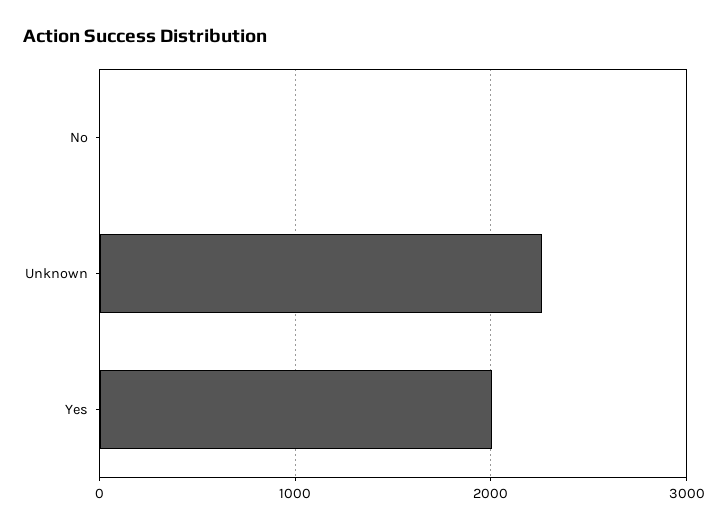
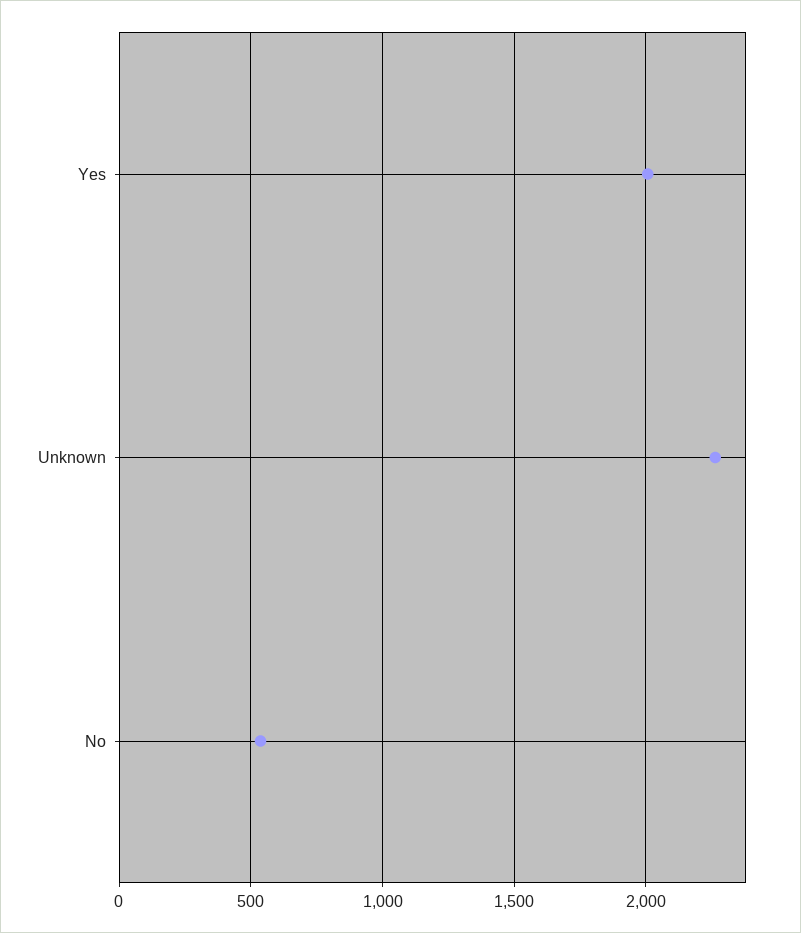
  {
-   "No": 0,
+   "No": 550,
    "Unknown": 2250,
    "Yes": 2000
  }

